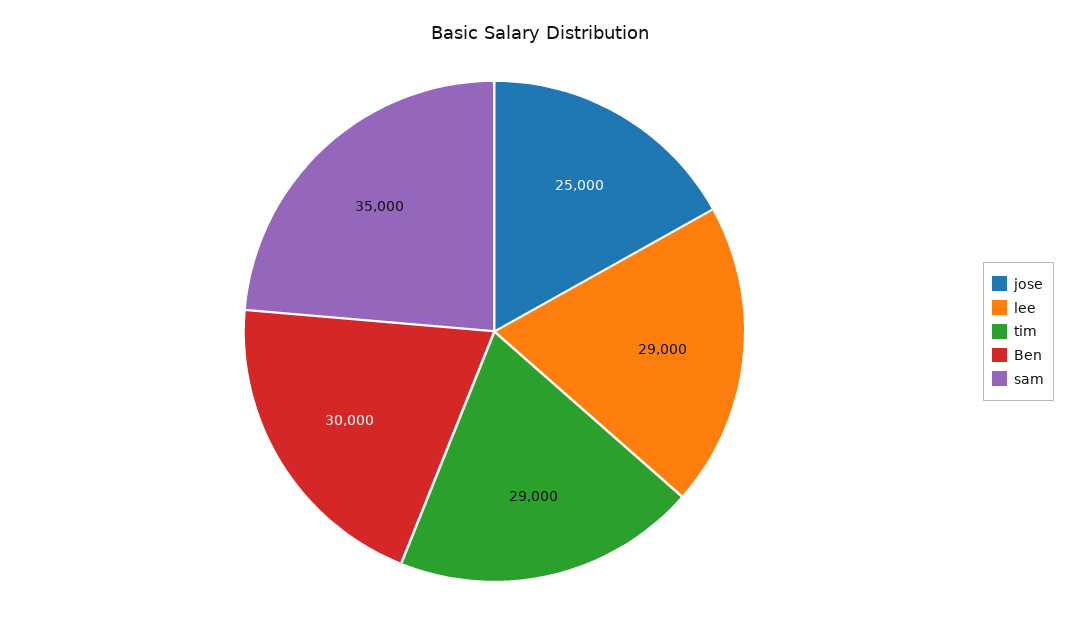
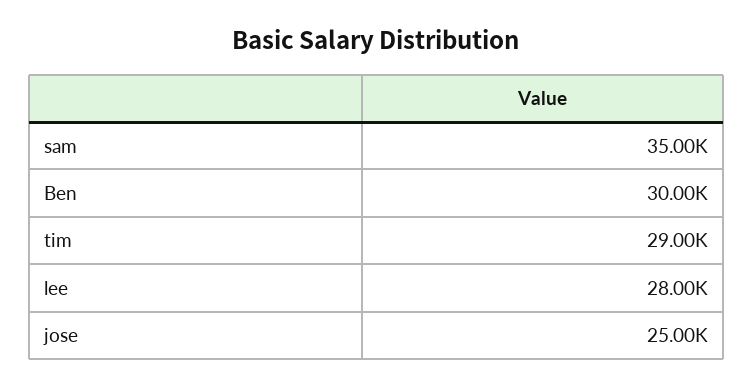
  {
    "jose": 25000,
-   "lee": 29000,
+   "lee": 28000,
    "tim": 29000,
    "Ben": 30000,
    "sam": 35000
  }

